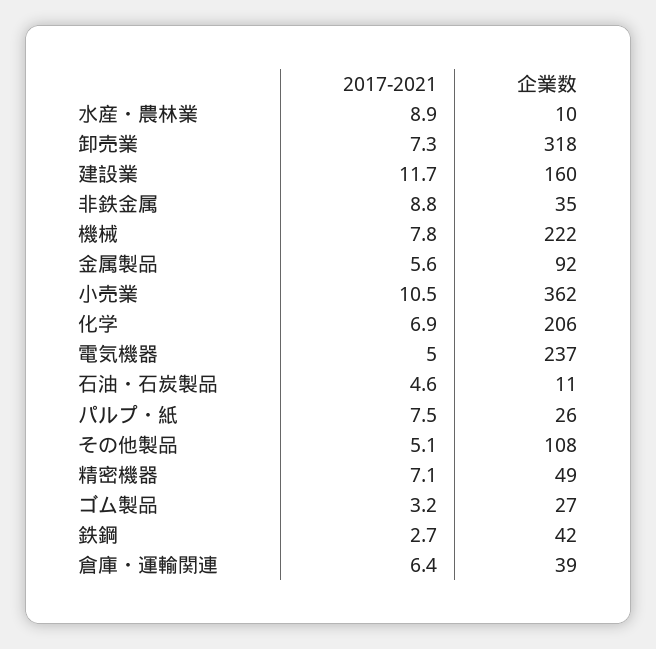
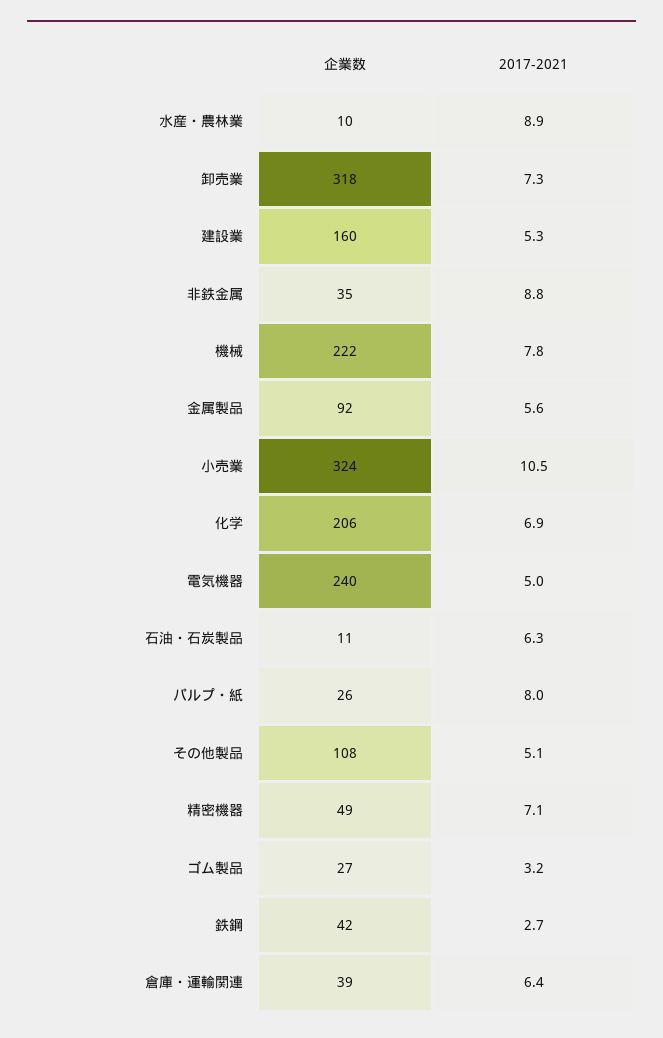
  {
    "2017-2021": {
      "水産・農林業": 8.9,
      "卸売業": 7.3,
-     "建設業": 11.7,
+     "建設業": 5.3,
      "非鉄金属": 8.8,
      "機械": 7.8,
      "金属製品": 5.6,
      "小売業": 10.5,
      "化学": 6.9,
      "電気機器": 5,
-     "石油・石炭製品": 4.6,
+     "石油・石炭製品": 6.3,
-     "パルプ・紙": 7.5,
+     "パルプ・紙": 8,
      "その他製品": 5.1,
      "精密機器": 7.1,
      "ゴム製品": 3.2,
      "鉄鋼": 2.7,
      "倉庫・運輸関連": 6.4
    },
    "企業数": {
      "水産・農林業": 10,
      "卸売業": 318,
      "建設業": 160,
      "非鉄金属": 35,
      "機械": 222,
      "金属製品": 92,
-     "小売業": 362,
+     "小売業": 324,
      "化学": 206,
-     "電気機器": 237,
+     "電気機器": 240,
      "石油・石炭製品": 11,
      "パルプ・紙": 26,
      "その他製品": 108,
      "精密機器": 49,
      "ゴム製品": 27,
      "鉄鋼": 42,
      "倉庫・運輸関連": 39
    }
  }

